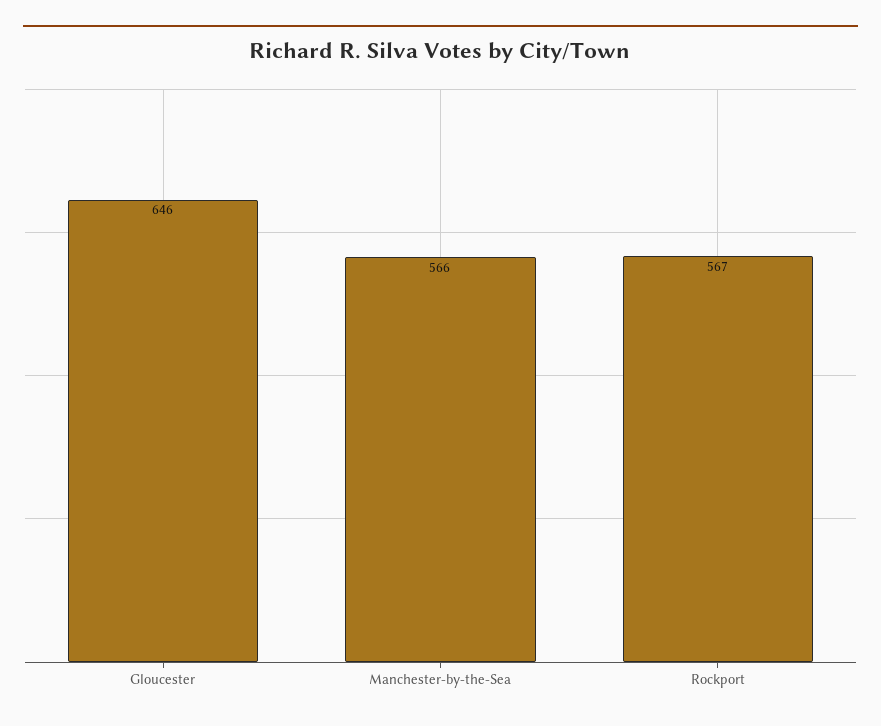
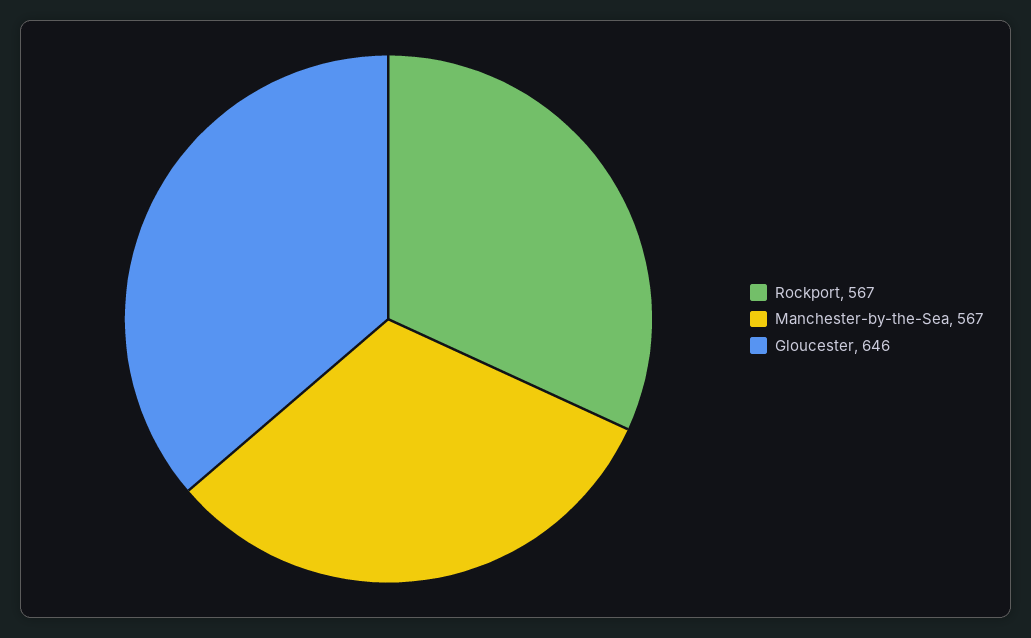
  {
    "Gloucester": 646,
-   "Manchester-by-the-Sea": 566,
+   "Manchester-by-the-Sea": 567,
    "Rockport": 567
  }

